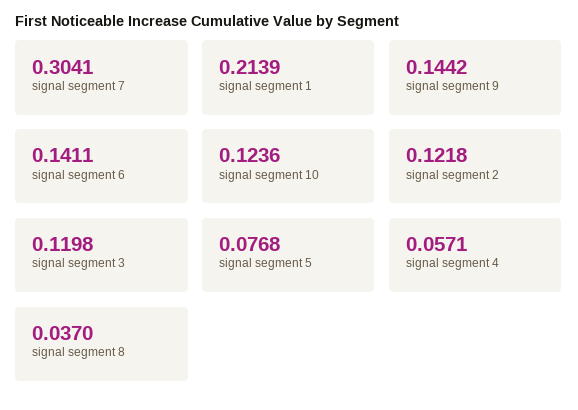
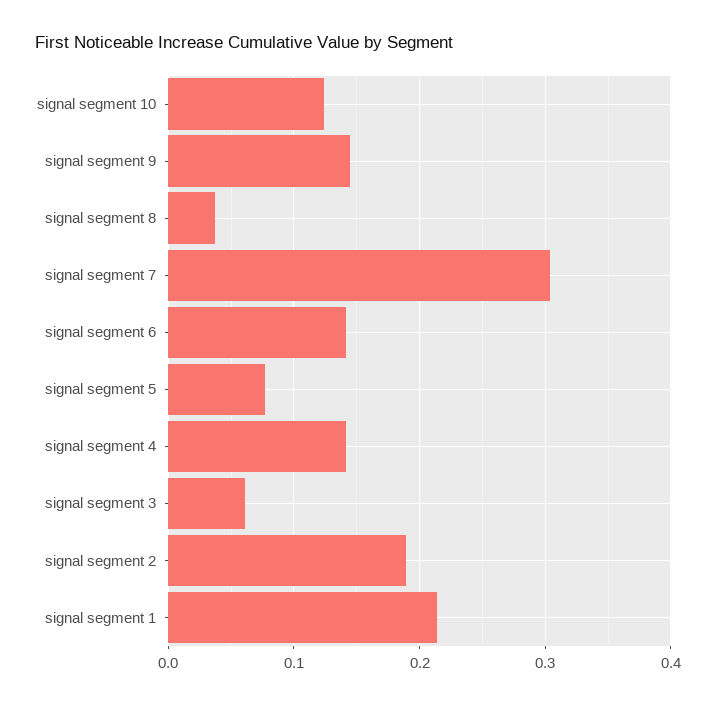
  {
    "signal segment 7": 0.3041,
    "signal segment 1": 0.2139,
    "signal segment 9": 0.1442,
    "signal segment 6": 0.1411,
    "signal segment 10": 0.1236,
-   "signal segment 2": 0.1218,
+   "signal segment 2": 0.19,
-   "signal segment 3": 0.1198,
+   "signal segment 3": 0.06,
    "signal segment 5": 0.0768,
-   "signal segment 4": 0.0571,
+   "signal segment 4": 0.14,
    "signal segment 8": 0.037
  }

